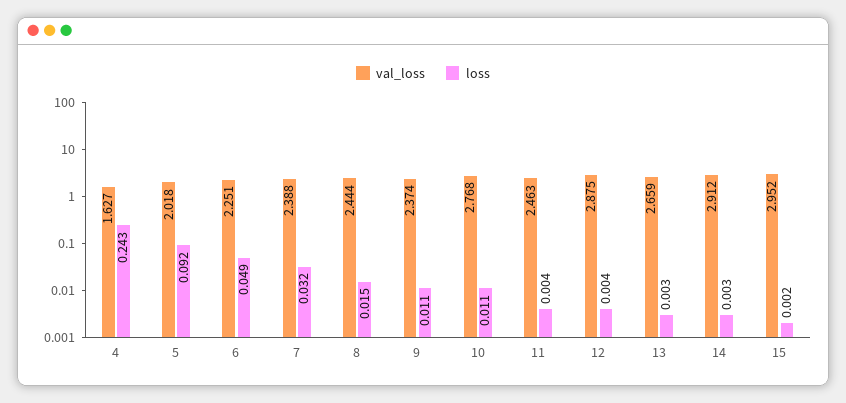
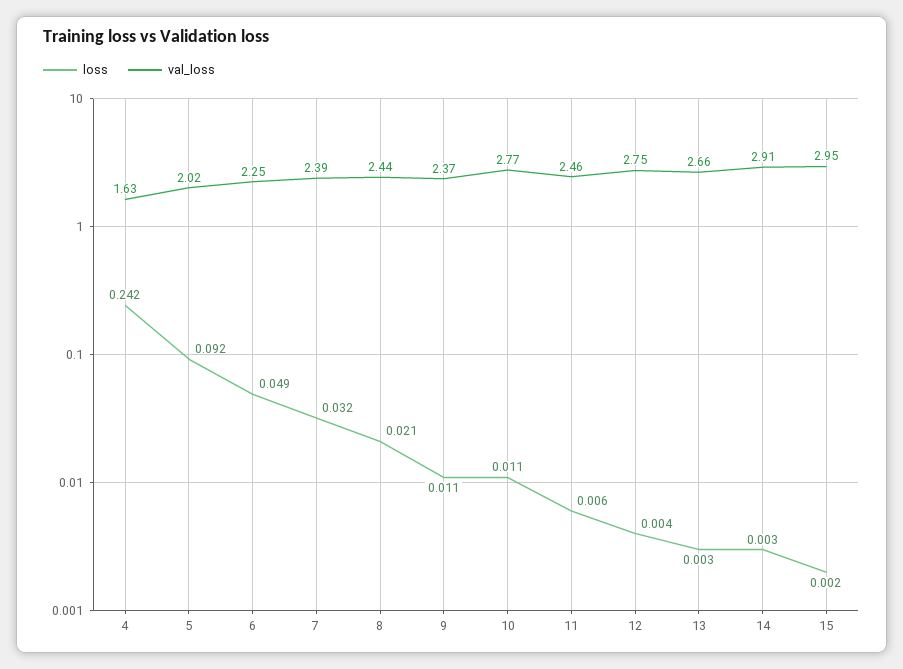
  {
    "val_loss": {
      "4": 1.627,
      "5": 2.018,
      "6": 2.251,
      "7": 2.388,
      "8": 2.444,
      "9": 2.374,
      "10": 2.768,
      "11": 2.463,
-     "12": 2.875,
+     "12": 2.75,
      "13": 2.659,
      "14": 2.912,
      "15": 2.952
    },
    "loss": {
-     "4": 0.243,
+     "4": 0.242,
      "5": 0.092,
      "6": 0.049,
      "7": 0.032,
-     "8": 0.015,
+     "8": 0.021,
      "9": 0.011,
      "10": 0.011,
-     "11": 0.004,
+     "11": 0.006,
      "12": 0.004,
      "13": 0.003,
      "14": 0.003,
      "15": 0.002
    }
  }

